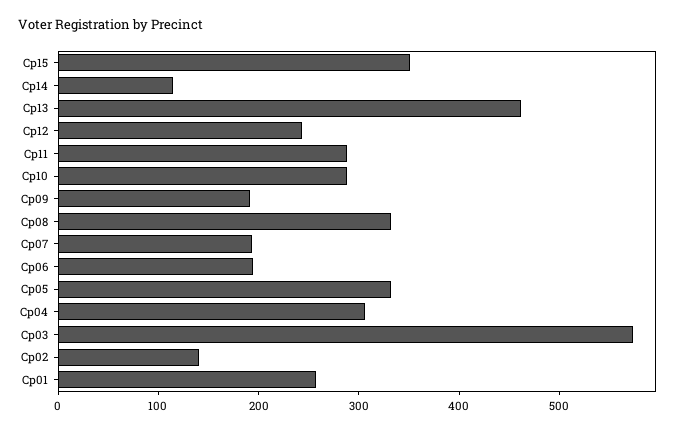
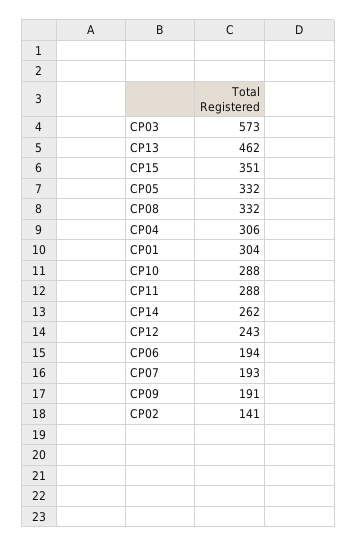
  {
    "Cp15": 351,
-   "Cp14": 120,
+   "Cp14": 262,
    "Cp13": 462,
    "Cp12": 243,
    "Cp11": 288,
    "Cp10": 288,
    "Cp09": 191,
    "Cp08": 332,
    "Cp07": 193,
    "Cp06": 194,
    "Cp05": 332,
    "Cp04": 306,
    "Cp03": 573,
    "Cp02": 141,
-   "Cp01": 260
+   "Cp01": 304
  }

